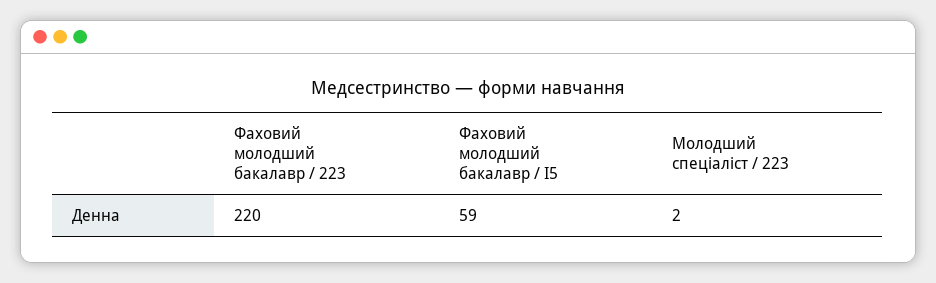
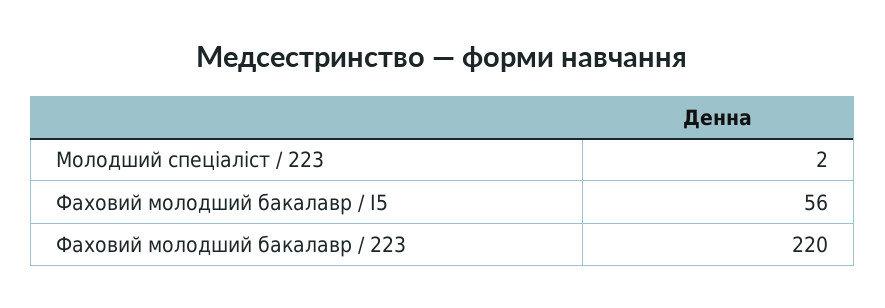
  {
    "Фаховий молодший бакалавр / 223": 220,
-   "Фаховий молодший бакалавр / I5": 59,
+   "Фаховий молодший бакалавр / I5": 56,
    "Молодший спеціаліст / 223": 2
  }

